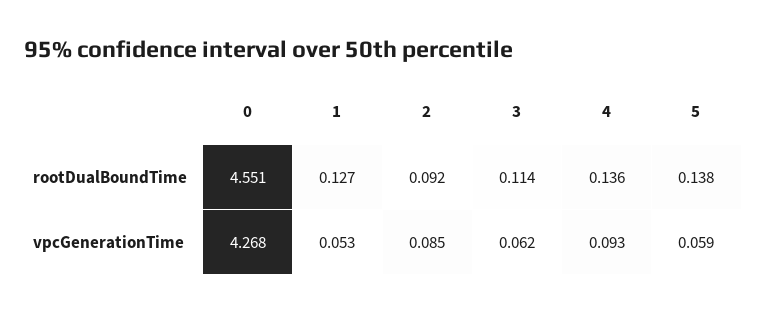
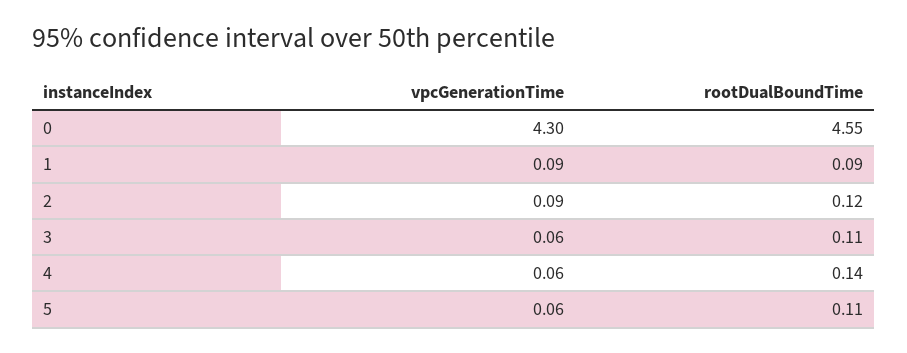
  {
    "0": {
      "rootDualBoundTime": 4.551,
-     "vpcGenerationTime": 4.268
+     "vpcGenerationTime": 4.3
    },
    "1": {
-     "rootDualBoundTime": 0.127,
+     "rootDualBoundTime": 0.09,
-     "vpcGenerationTime": 0.053
+     "vpcGenerationTime": 0.09
    },
    "2": {
-     "rootDualBoundTime": 0.092,
+     "rootDualBoundTime": 0.12,
      "vpcGenerationTime": 0.085
    },
    "3": {
      "rootDualBoundTime": 0.114,
      "vpcGenerationTime": 0.062
    },
    "4": {
      "rootDualBoundTime": 0.136,
-     "vpcGenerationTime": 0.093
+     "vpcGenerationTime": 0.06
    },
    "5": {
-     "rootDualBoundTime": 0.138,
+     "rootDualBoundTime": 0.11,
      "vpcGenerationTime": 0.059
    }
  }

